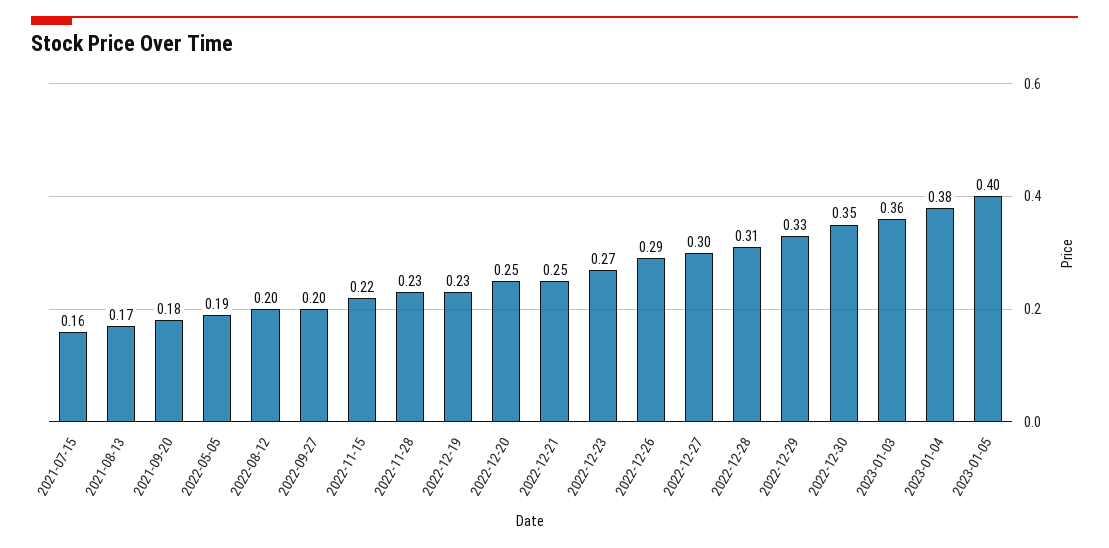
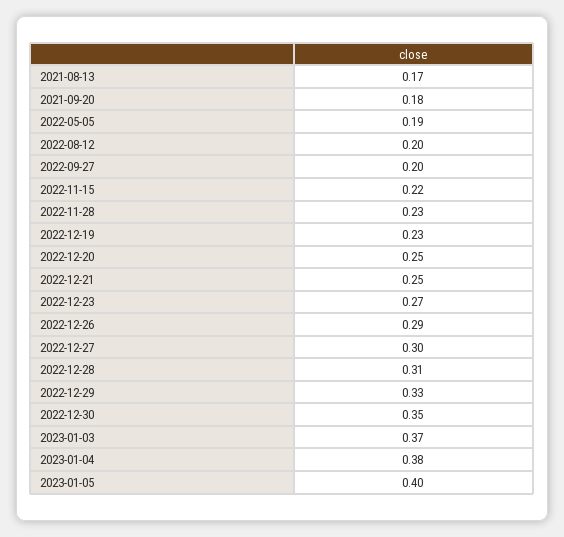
  {
-   "2021-07-15": 0.16,
    "2021-08-13": 0.17,
    "2021-09-20": 0.18,
    "2022-05-05": 0.19,
    "2022-08-12": 0.2,
    "2022-09-27": 0.2,
    "2022-11-15": 0.22,
    "2022-11-28": 0.23,
    "2022-12-19": 0.23,
    "2022-12-20": 0.25,
    "2022-12-21": 0.25,
    "2022-12-23": 0.27,
    "2022-12-26": 0.29,
    "2022-12-27": 0.3,
    "2022-12-28": 0.31,
    "2022-12-29": 0.33,
    "2022-12-30": 0.35,
-   "2023-01-03": 0.36,
+   "2023-01-03": 0.37,
    "2023-01-04": 0.38,
    "2023-01-05": 0.4
  }

